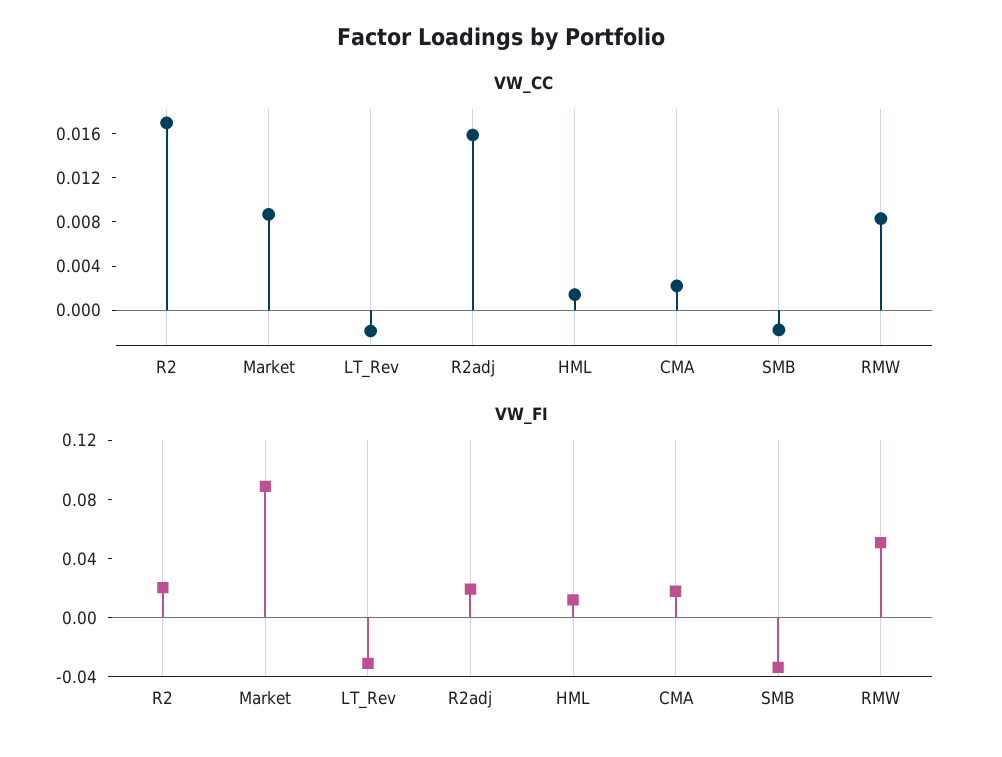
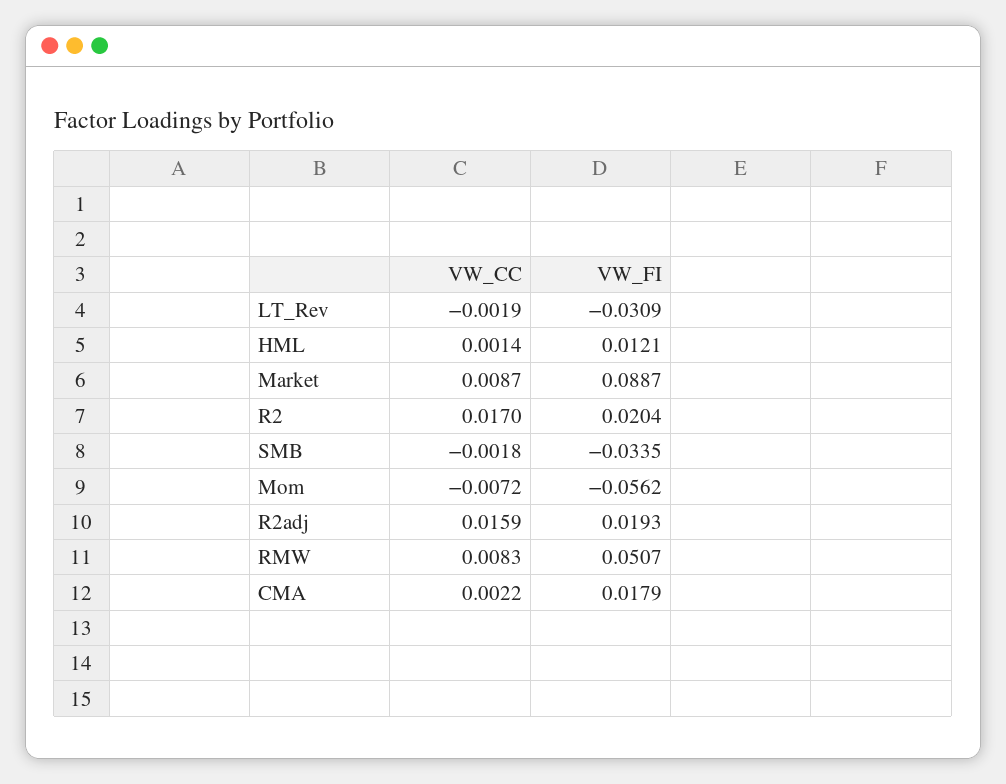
  {
    "VW_CC": {
      "R2": 0.017,
      "Market": 0.0087,
      "LT_Rev": -0.0019,
      "R2adj": 0.0159,
      "HML": 0.0014,
      "CMA": 0.0022,
      "SMB": -0.0018,
-     "RMW": 0.0083
+     "RMW": 0.0083,
+     "Mom": -0.0072
    },
    "VW_FI": {
      "R2": 0.0204,
      "Market": 0.0887,
      "LT_Rev": -0.0309,
      "R2adj": 0.0193,
      "HML": 0.0121,
      "CMA": 0.0179,
      "SMB": -0.0335,
-     "RMW": 0.0507
+     "RMW": 0.0507,
+     "Mom": -0.0562
    }
  }

